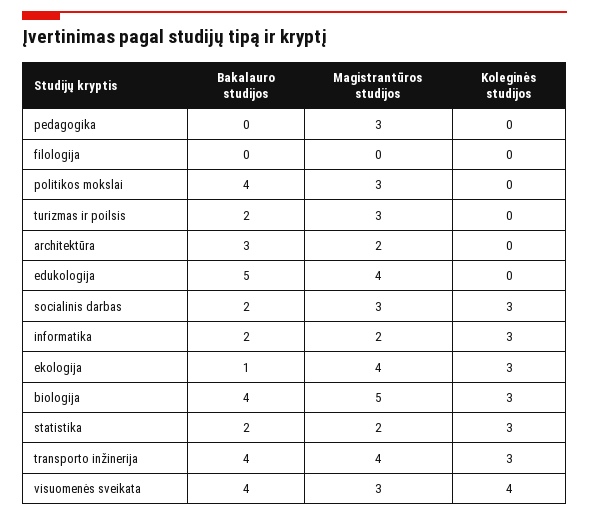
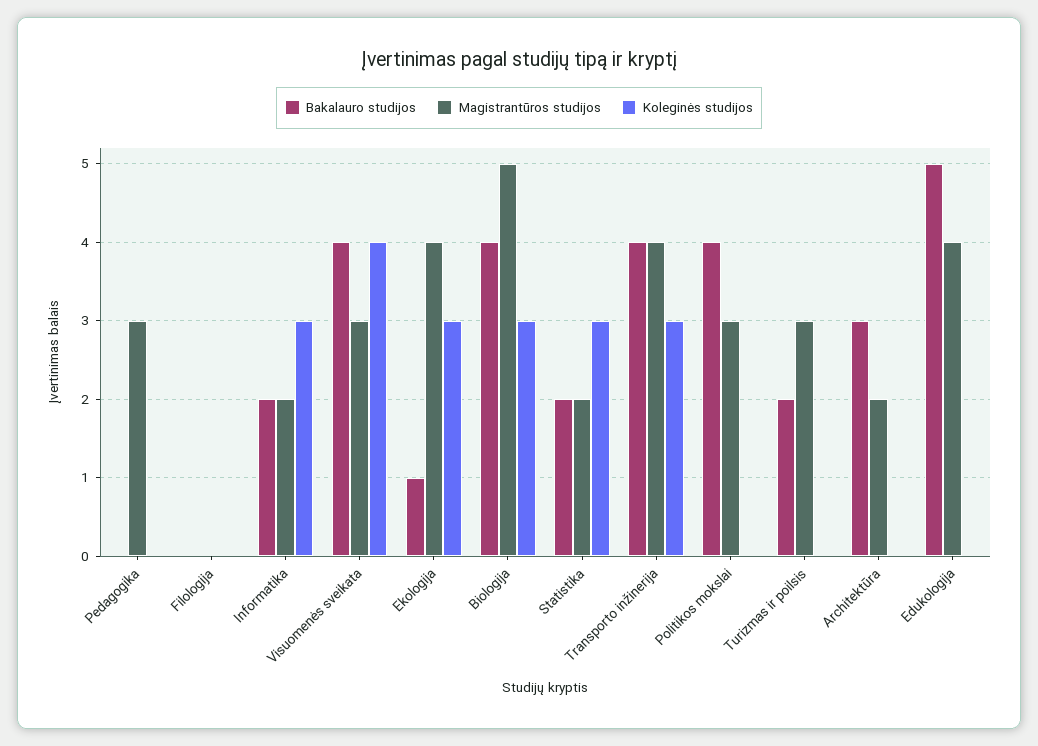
  {
    "Bakalauro studijos": {
      "pedagogika": 0,
      "filologija": 0,
      "politikos mokslai": 4,
      "turizmas ir poilsis": 2,
      "architektūra": 3,
      "edukologija": 5,
-     "socialinis darbas": 2,
      "informatika": 2,
      "ekologija": 1,
      "biologija": 4,
      "statistika": 2,
      "transporto inžinerija": 4,
      "visuomenės sveikata": 4
    },
    "Magistrantūros studijos": {
      "pedagogika": 3,
      "filologija": 0,
      "politikos mokslai": 3,
      "turizmas ir poilsis": 3,
      "architektūra": 2,
      "edukologija": 4,
-     "socialinis darbas": 3,
      "informatika": 2,
      "ekologija": 4,
      "biologija": 5,
      "statistika": 2,
      "transporto inžinerija": 4,
      "visuomenės sveikata": 3
    },
    "Koleginės studijos": {
      "pedagogika": 0,
      "filologija": 0,
      "politikos mokslai": 0,
      "turizmas ir poilsis": 0,
      "architektūra": 0,
      "edukologija": 0,
-     "socialinis darbas": 3,
      "informatika": 3,
      "ekologija": 3,
      "biologija": 3,
      "statistika": 3,
      "transporto inžinerija": 3,
      "visuomenės sveikata": 4
    }
  }

